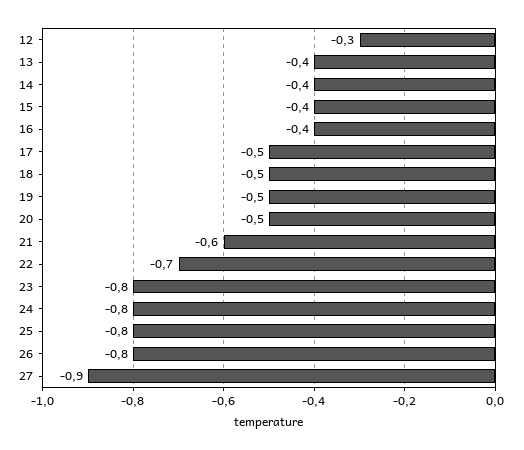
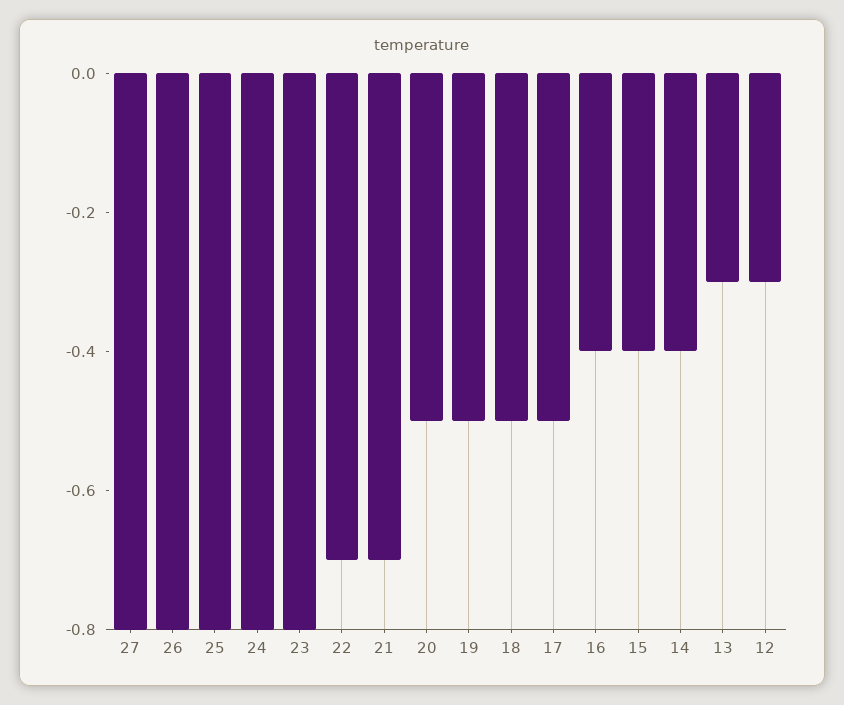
  {
    "12": -0.3,
-   "13": -0.4,
+   "13": -0.3,
    "14": -0.4,
    "15": -0.4,
    "16": -0.4,
    "17": -0.5,
    "18": -0.5,
    "19": -0.5,
    "20": -0.5,
-   "21": -0.6,
+   "21": -0.7,
    "22": -0.7,
    "23": -0.8,
    "24": -0.8,
    "25": -0.8,
    "26": -0.8,
-   "27": -0.9
+   "27": -0.8
  }

